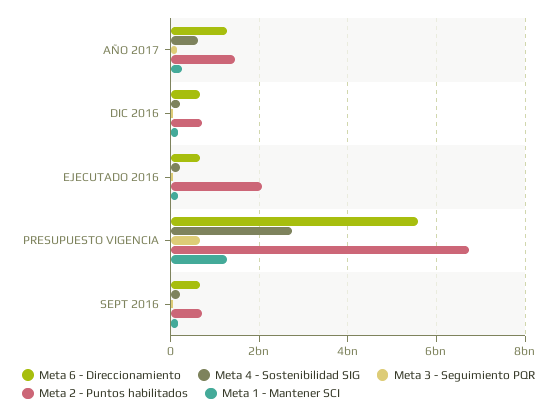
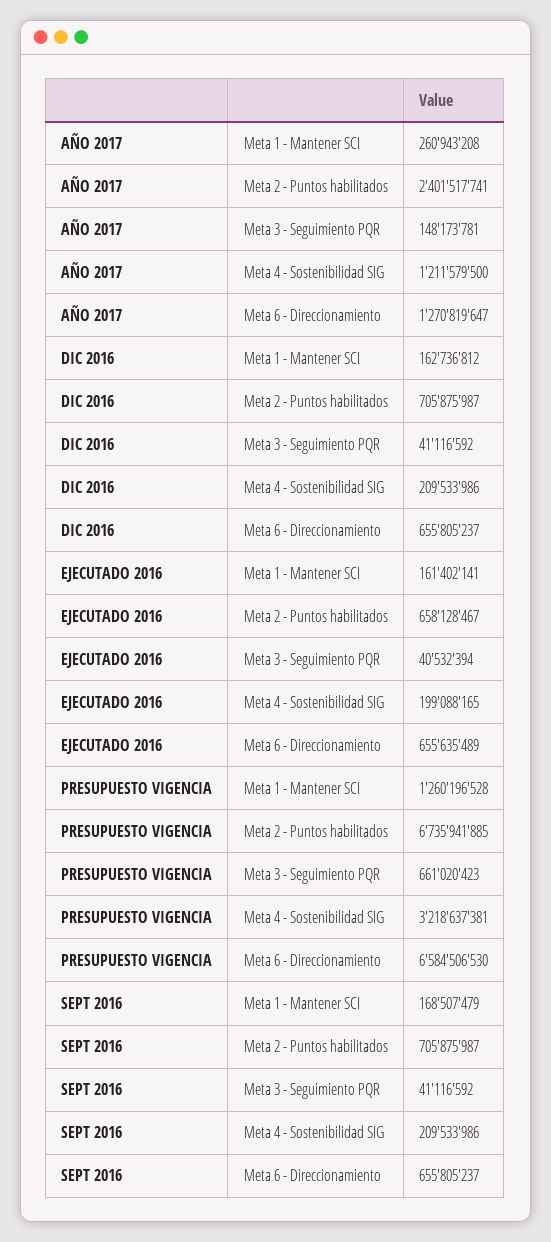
  {
    "Meta 6 - Direccionamiento": {
      "AÑO 2017": 1270819647,
      "DIC 2016": 655805237,
      "EJECUTADO 2016": 655635489,
-     "PRESUPUESTO VIGENCIA": 5600000000,
+     "PRESUPUESTO VIGENCIA": 6584506530,
      "SEPT 2016": 655805237
    },
    "Meta 4 - Sostenibilidad SIG": {
-     "AÑO 2017": 600000000,
+     "AÑO 2017": 1211579500,
      "DIC 2016": 209533986,
      "EJECUTADO 2016": 199088165,
-     "PRESUPUESTO VIGENCIA": 2800000000,
+     "PRESUPUESTO VIGENCIA": 3218637381,
      "SEPT 2016": 209533986
    },
    "Meta 3 - Seguimiento PQR": {
      "AÑO 2017": 148173781,
      "DIC 2016": 41116592,
      "EJECUTADO 2016": 40532394,
      "PRESUPUESTO VIGENCIA": 661020423,
      "SEPT 2016": 41116592
    },
    "Meta 2 - Puntos habilitados": {
-     "AÑO 2017": 1400000000,
+     "AÑO 2017": 2401517741,
      "DIC 2016": 705875987,
-     "EJECUTADO 2016": 2000000000,
+     "EJECUTADO 2016": 658128467,
      "PRESUPUESTO VIGENCIA": 6735941885,
      "SEPT 2016": 705875987
    },
    "Meta 1 - Mantener SCI": {
      "AÑO 2017": 260943208,
      "DIC 2016": 162736812,
      "EJECUTADO 2016": 161402141,
      "PRESUPUESTO VIGENCIA": 1260196528,
      "SEPT 2016": 168507479
    }
  }

